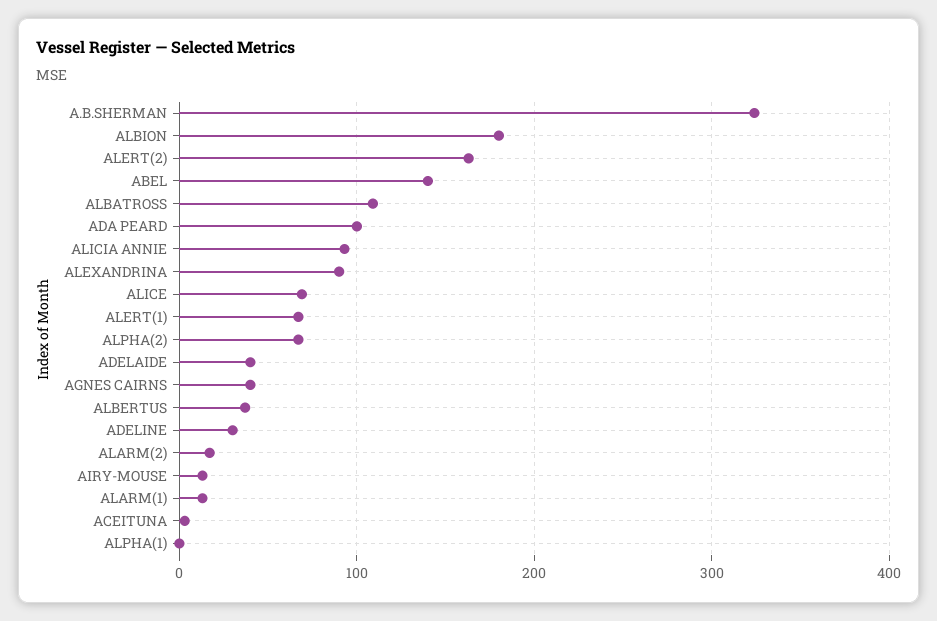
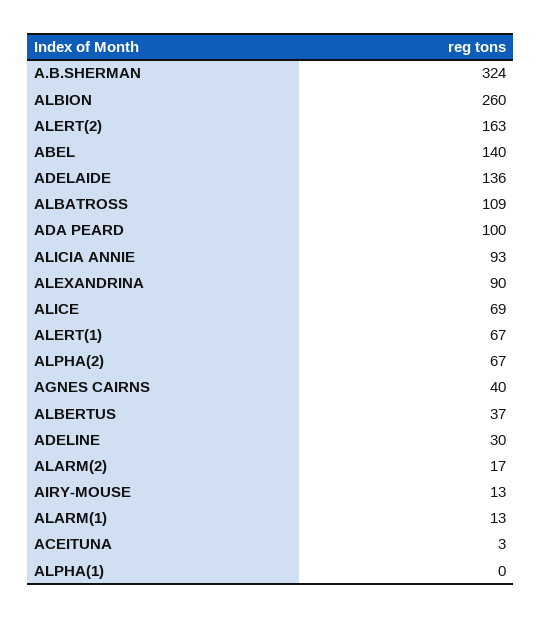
  {
    "A.B.SHERMAN": 324,
-   "ALBION": 180,
+   "ALBION": 260,
    "ALERT(2)": 163,
    "ABEL": 140,
    "ALBATROSS": 109,
    "ADA PEARD": 100,
    "ALICIA ANNIE": 93,
    "ALEXANDRINA": 90,
    "ALICE": 69,
    "ALERT(1)": 67,
    "ALPHA(2)": 67,
-   "ADELAIDE": 40,
+   "ADELAIDE": 136,
    "AGNES CAIRNS": 40,
    "ALBERTUS": 37,
    "ADELINE": 30,
    "ALARM(2)": 17,
    "AIRY-MOUSE": 13,
    "ALARM(1)": 13,
    "ACEITUNA": 3,
    "ALPHA(1)": 0
  }

